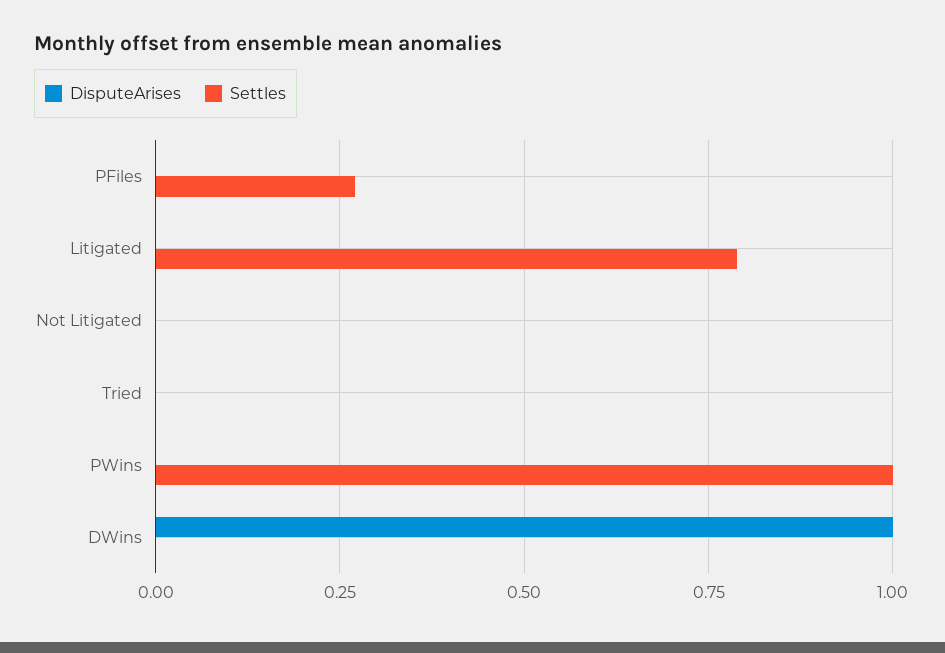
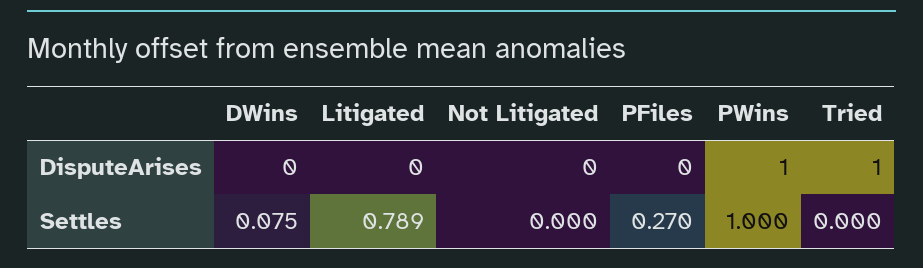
  {
    "DisputeArises": {
      "PFiles": 0,
      "Litigated": 0,
      "Not Litigated": 0,
-     "Tried": 0,
+     "Tried": 1,
-     "PWins": 0,
+     "PWins": 1,
-     "DWins": 1
+     "DWins": 0
    },
    "Settles": {
      "PFiles": 0.27,
      "Litigated": 0.789,
      "Not Litigated": 0,
      "Tried": 0,
      "PWins": 1,
-     "DWins": 0
+     "DWins": 0.075
    }
  }

